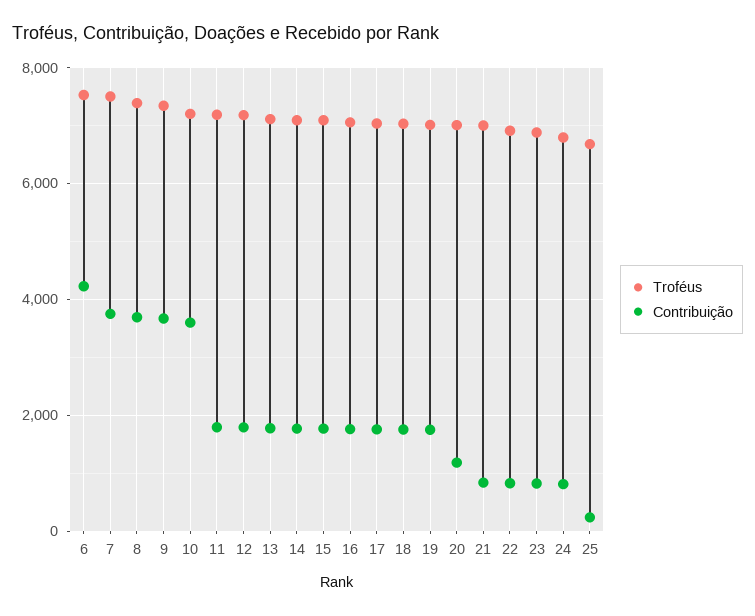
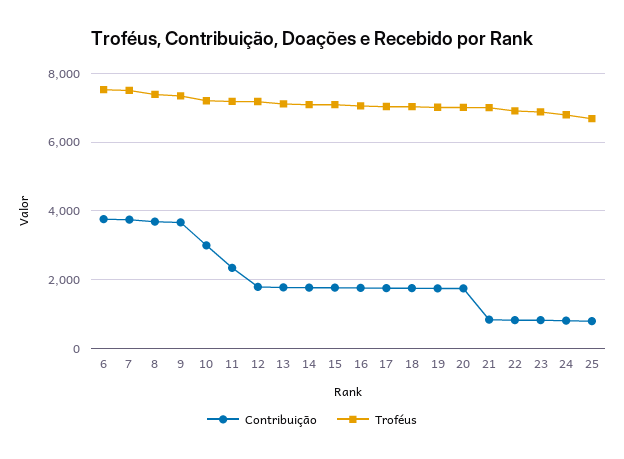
  {
    "Troféus": {
      "6": 7600,
      "7": 7600,
      "8": 7400,
      "9": 7400,
      "10": 7200,
      "11": 7200,
      "12": 7200,
      "13": 7200,
      "14": 7000,
      "15": 7000,
      "16": 7000,
      "17": 7000,
      "18": 7000,
      "19": 7000,
      "20": 7000,
      "21": 7000,
      "22": 7000,
      "23": 6800,
      "24": 6800,
      "25": 6600
    },
    "Contribuição": {
-     "6": 4200,
+     "6": 3800,
      "7": 3800,
      "8": 3600,
      "9": 3600,
-     "10": 3600,
+     "10": 3000,
-     "11": 1800,
+     "11": 2400,
      "12": 1800,
      "13": 1800,
      "14": 1800,
      "15": 1800,
      "16": 1800,
      "17": 1800,
      "18": 1800,
      "19": 1800,
-     "20": 1200,
+     "20": 1800,
      "21": 800,
      "22": 800,
      "23": 800,
      "24": 800,
-     "25": 200
+     "25": 800
    }
  }

